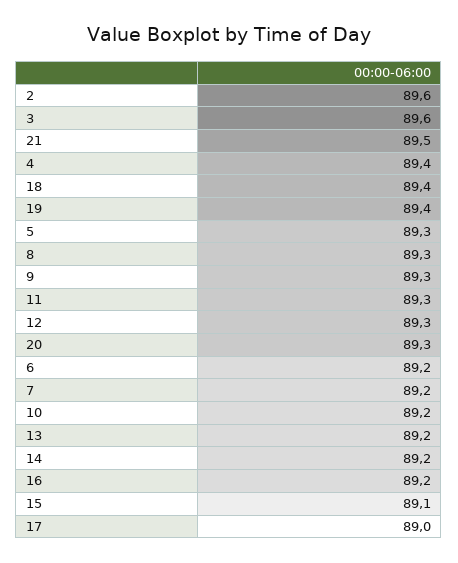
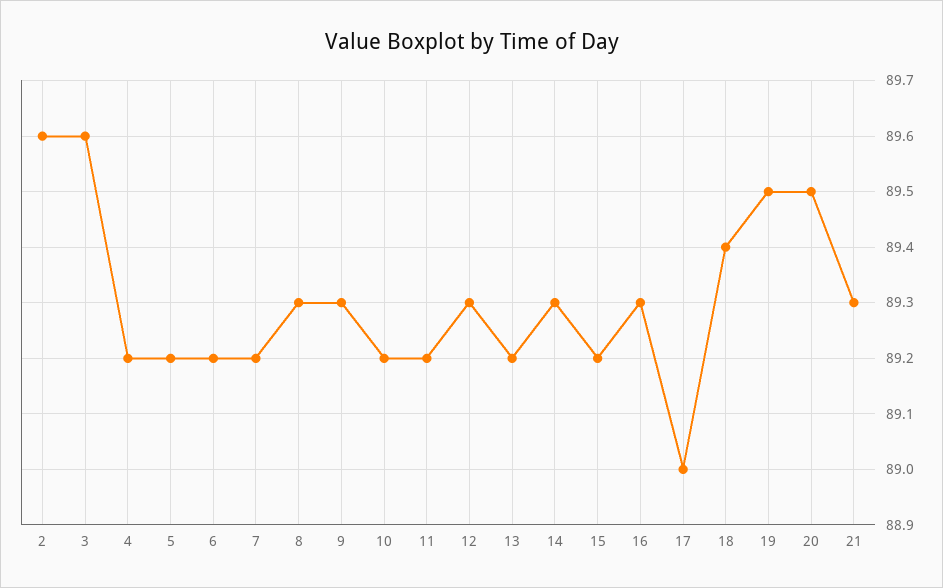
  {
    "2": 89.6,
    "3": 89.6,
-   "21": 89.5,
+   "21": 89.3,
-   "4": 89.4,
+   "4": 89.2,
    "18": 89.4,
-   "19": 89.4,
+   "19": 89.5,
-   "5": 89.3,
+   "5": 89.2,
    "8": 89.3,
    "9": 89.3,
-   "11": 89.3,
+   "11": 89.2,
    "12": 89.3,
-   "20": 89.3,
+   "20": 89.5,
    "6": 89.2,
    "7": 89.2,
    "10": 89.2,
    "13": 89.2,
-   "14": 89.2,
+   "14": 89.3,
-   "16": 89.2,
+   "16": 89.3,
-   "15": 89.1,
+   "15": 89.2,
    "17": 89
  }

